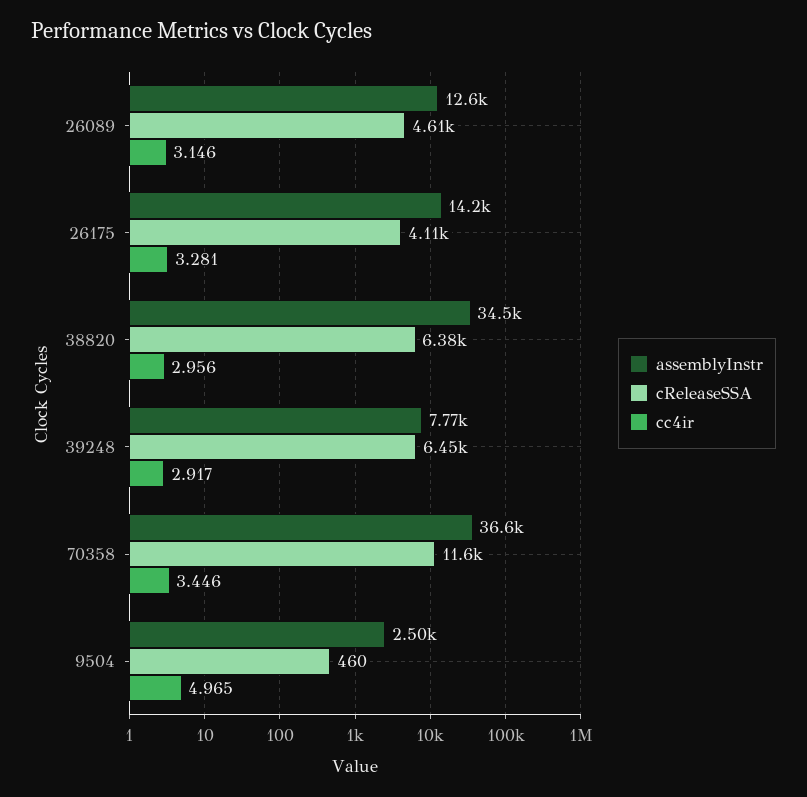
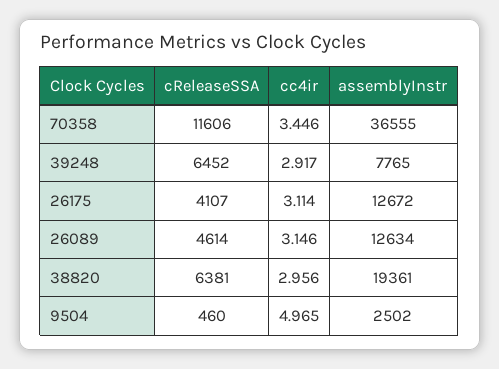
  {
    "assemblyInstr": {
      "26089": 12634,
-     "26175": 14200,
+     "26175": 12672,
-     "38820": 34500,
+     "38820": 19361,
      "39248": 7765,
      "70358": 36555,
      "9504": 2502
    },
    "cReleaseSSA": {
      "26089": 4614,
      "26175": 4107,
      "38820": 6381,
      "39248": 6452,
      "70358": 11606,
      "9504": 460
    },
    "cc4ir": {
      "26089": 3.146,
-     "26175": 3.281,
+     "26175": 3.114,
      "38820": 2.956,
      "39248": 2.917,
      "70358": 3.446,
      "9504": 4.965
    }
  }

